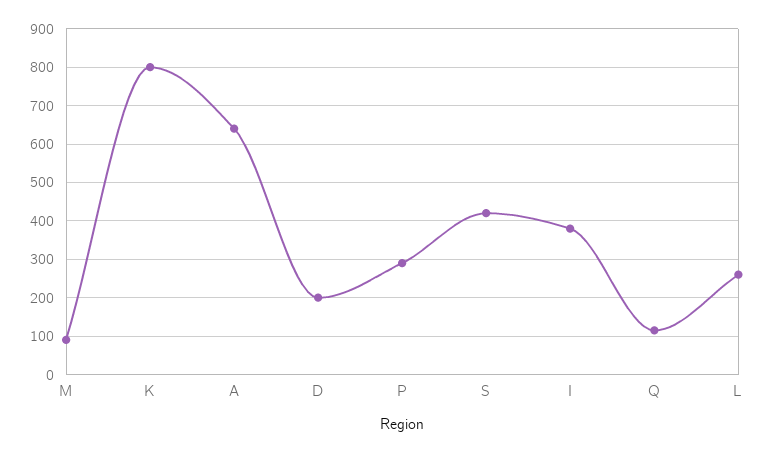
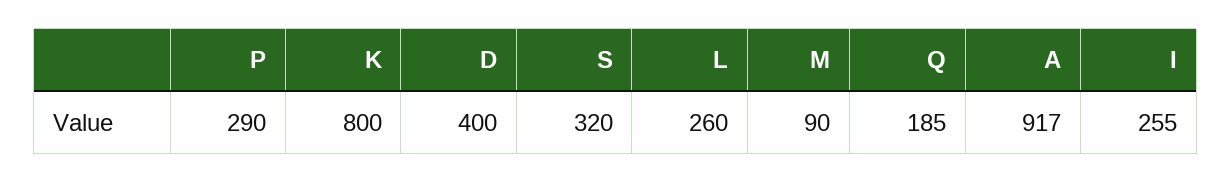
  {
    "M": 90,
    "K": 800,
-   "A": 640,
+   "A": 917,
-   "D": 200,
+   "D": 400,
    "P": 290,
-   "S": 420,
+   "S": 320,
-   "I": 380,
+   "I": 255,
-   "Q": 120,
+   "Q": 185,
    "L": 260
  }

